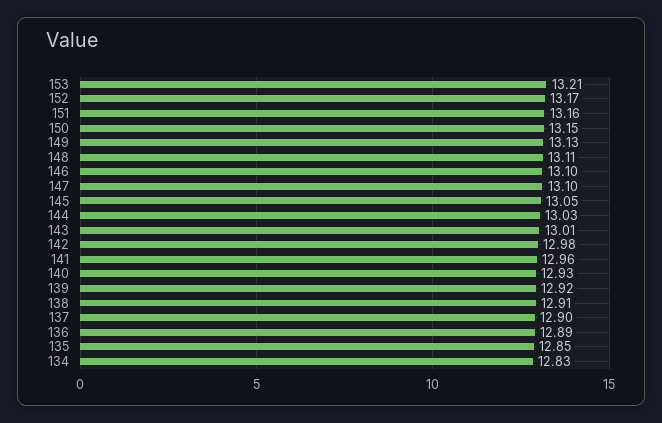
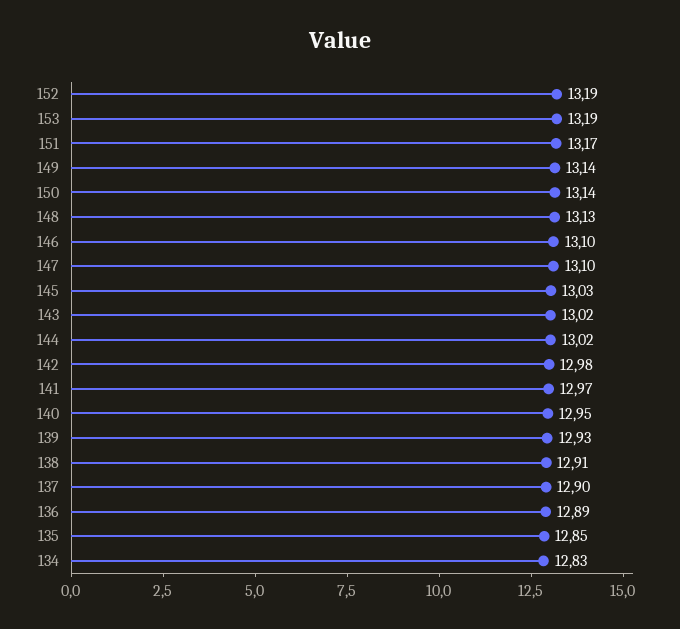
  {
-   "153": 13.21,
+   "153": 13.19,
-   "152": 13.17,
+   "152": 13.19,
-   "151": 13.16,
+   "151": 13.17,
-   "150": 13.15,
+   "150": 13.14,
-   "149": 13.13,
+   "149": 13.14,
-   "148": 13.11,
+   "148": 13.13,
    "146": 13.1,
    "147": 13.1,
-   "145": 13.05,
+   "145": 13.03,
-   "144": 13.03,
+   "144": 13.02,
-   "143": 13.01,
+   "143": 13.02,
    "142": 12.98,
-   "141": 12.96,
+   "141": 12.97,
-   "140": 12.93,
+   "140": 12.95,
-   "139": 12.92,
+   "139": 12.93,
    "138": 12.91,
    "137": 12.9,
    "136": 12.89,
    "135": 12.85,
    "134": 12.83
  }

